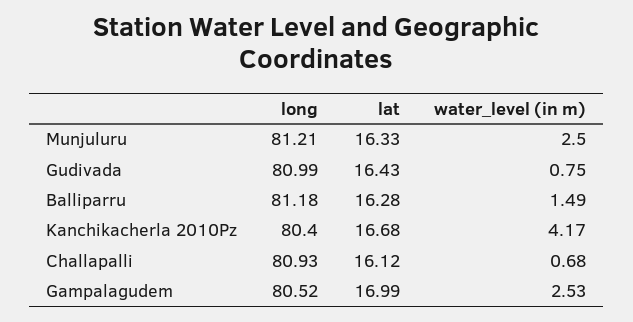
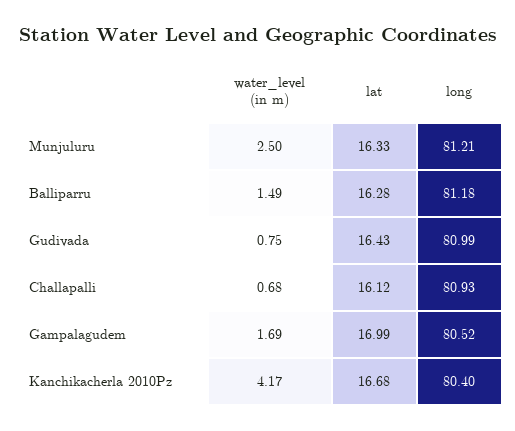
  {
    "long": {
      "Munjuluru": 81.21,
      "Gudivada": 80.99,
      "Balliparru": 81.18,
      "Kanchikacherla 2010Pz": 80.4,
      "Challapalli": 80.93,
      "Gampalagudem": 80.52
    },
    "lat": {
      "Munjuluru": 16.33,
      "Gudivada": 16.43,
      "Balliparru": 16.28,
      "Kanchikacherla 2010Pz": 16.68,
      "Challapalli": 16.12,
      "Gampalagudem": 16.99
    },
    "water_level (in m)": {
      "Munjuluru": 2.5,
      "Gudivada": 0.75,
      "Balliparru": 1.49,
      "Kanchikacherla 2010Pz": 4.17,
      "Challapalli": 0.68,
-     "Gampalagudem": 2.53
+     "Gampalagudem": 1.69
    }
  }

